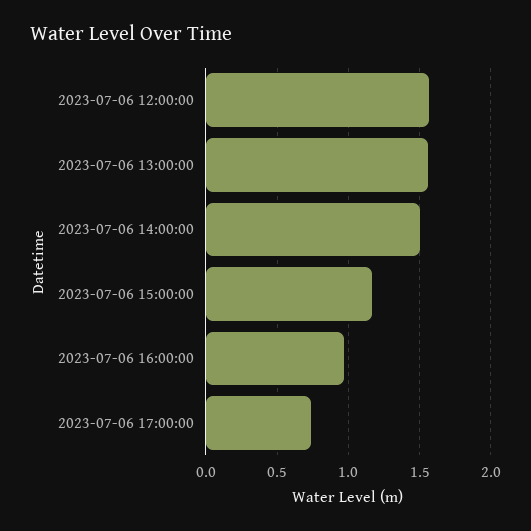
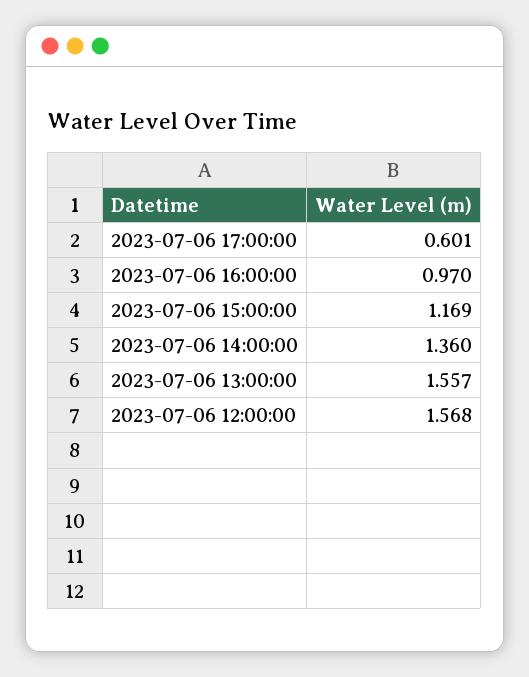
  {
    "2023-07-06 12:00:00": 1.568,
    "2023-07-06 13:00:00": 1.557,
-   "2023-07-06 14:00:00": 1.5,
+   "2023-07-06 14:00:00": 1.36,
    "2023-07-06 15:00:00": 1.169,
    "2023-07-06 16:00:00": 0.97,
-   "2023-07-06 17:00:00": 0.75
+   "2023-07-06 17:00:00": 0.601
  }

